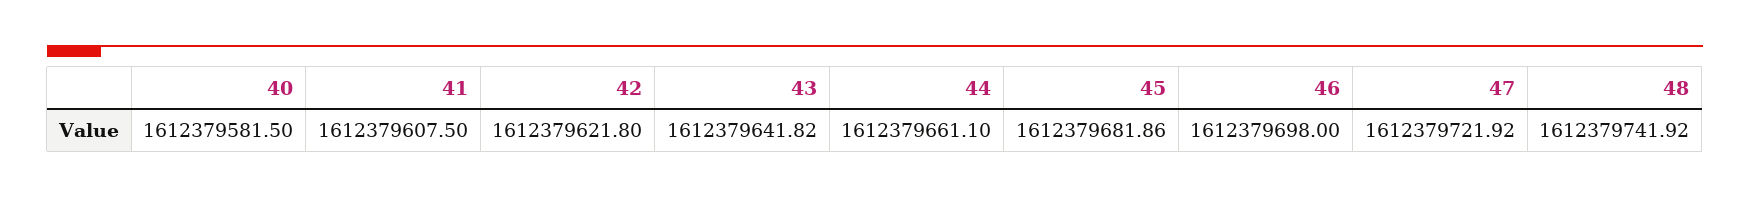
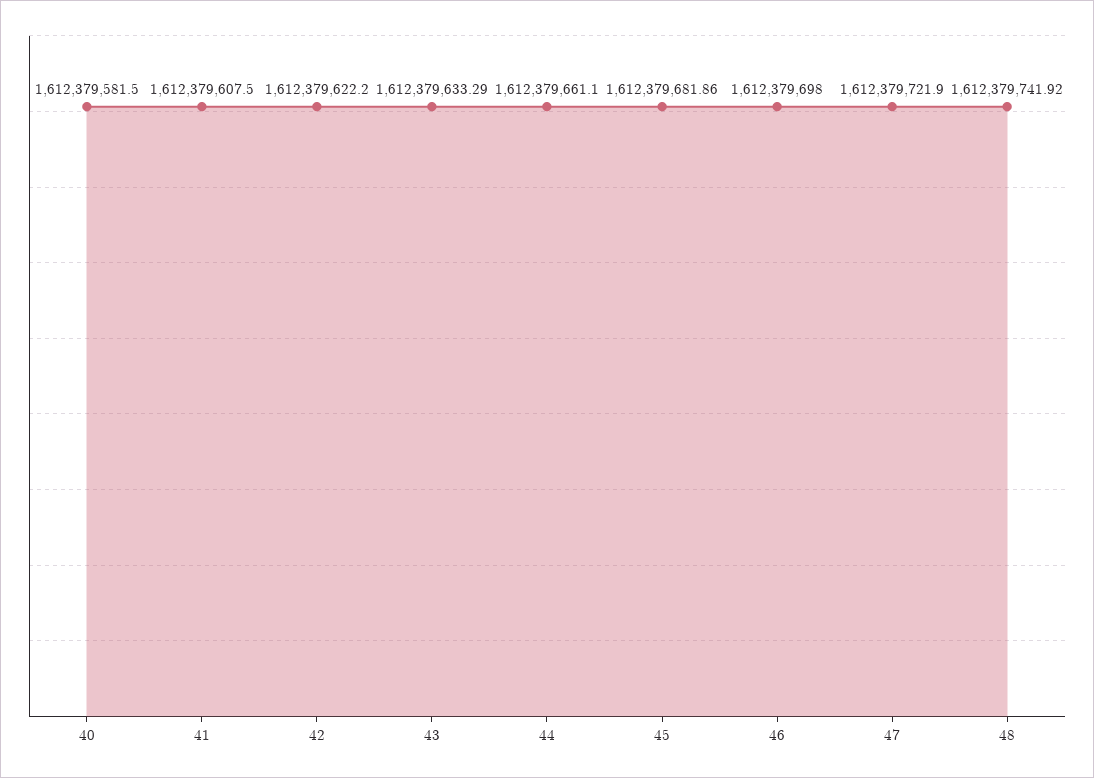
  {
    "40": 1612379581.5,
    "41": 1612379607.5,
-   "42": 1612379621.8,
+   "42": 1612379622.2,
-   "43": 1612379641.82,
+   "43": 1612379633.29,
    "44": 1612379661.1,
    "45": 1612379681.86,
    "46": 1612379698,
-   "47": 1612379721.92,
+   "47": 1612379721.9,
    "48": 1612379741.92
  }

